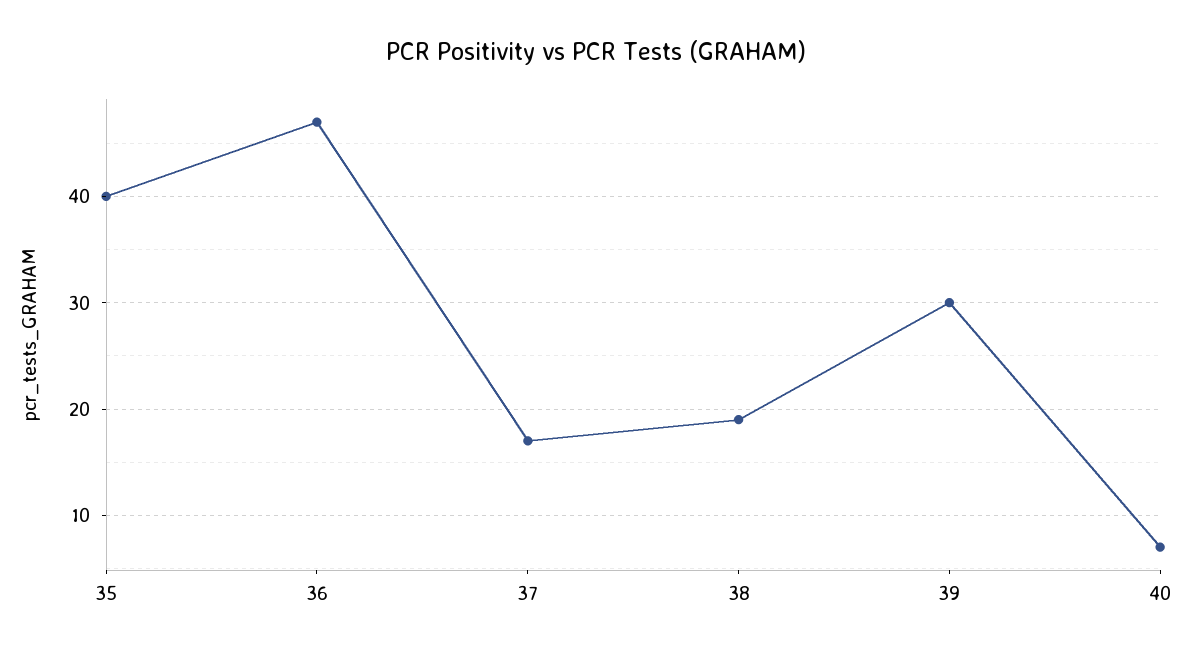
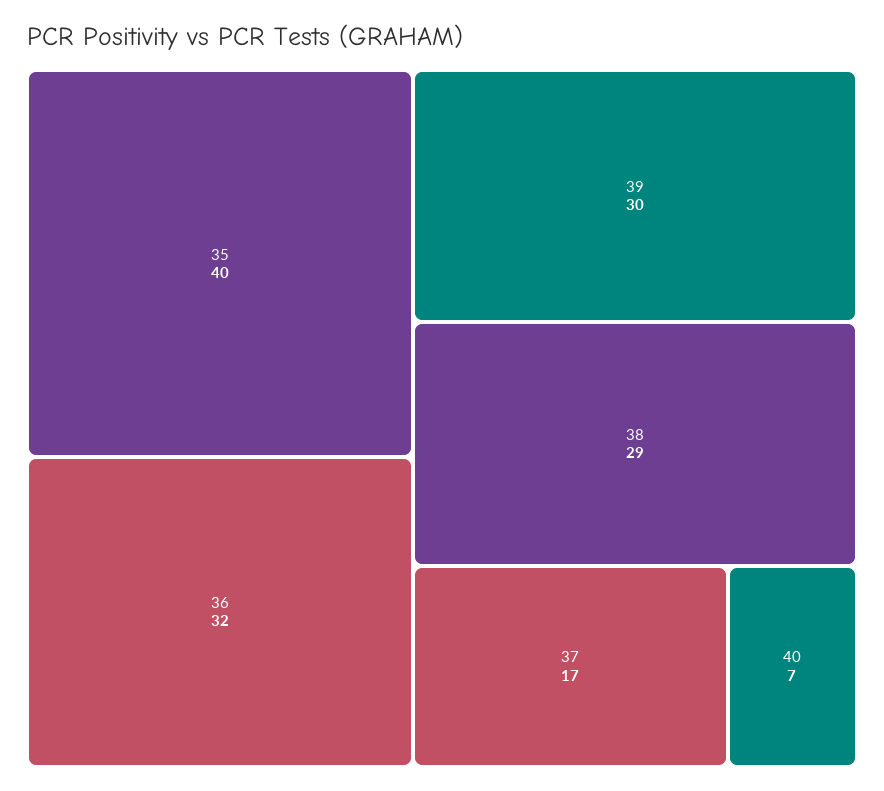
  {
    "35": 40,
-   "36": 47,
+   "36": 32,
    "37": 17,
-   "38": 19,
+   "38": 29,
    "39": 30,
    "40": 7
  }

